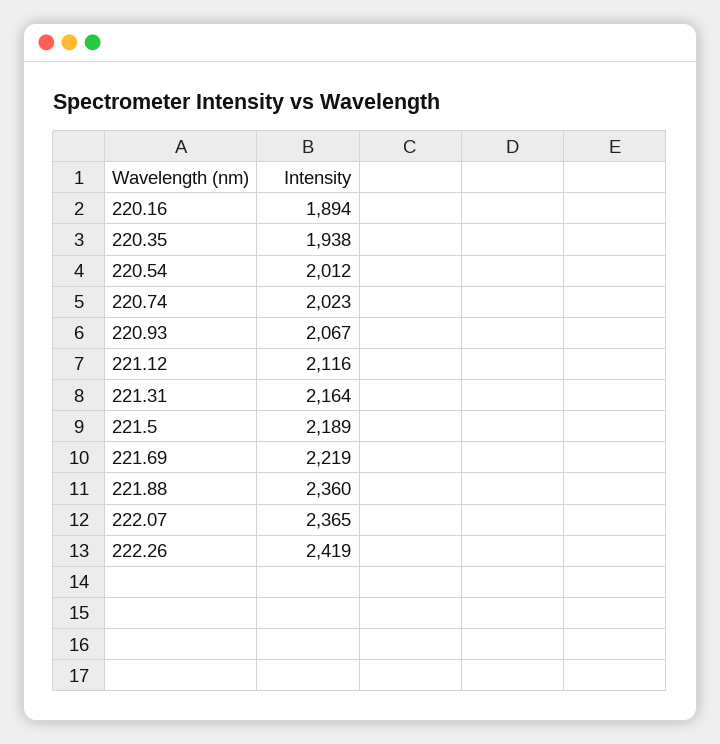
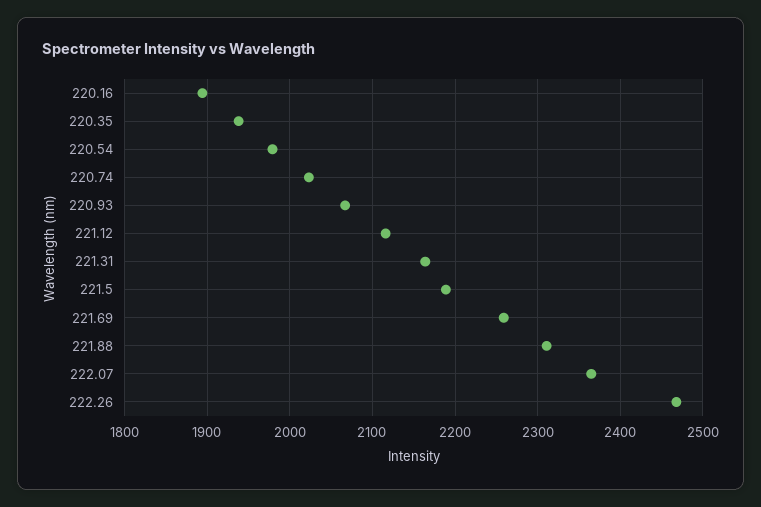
  {
    "220.16": 1894,
    "220.35": 1938,
-   "220.54": 2012,
+   "220.54": 1980,
    "220.74": 2023,
    "220.93": 2067,
    "221.12": 2116,
    "221.31": 2164,
    "221.5": 2189,
-   "221.69": 2219,
+   "221.69": 2260,
-   "221.88": 2360,
+   "221.88": 2310,
    "222.07": 2365,
-   "222.26": 2419
+   "222.26": 2470
  }

